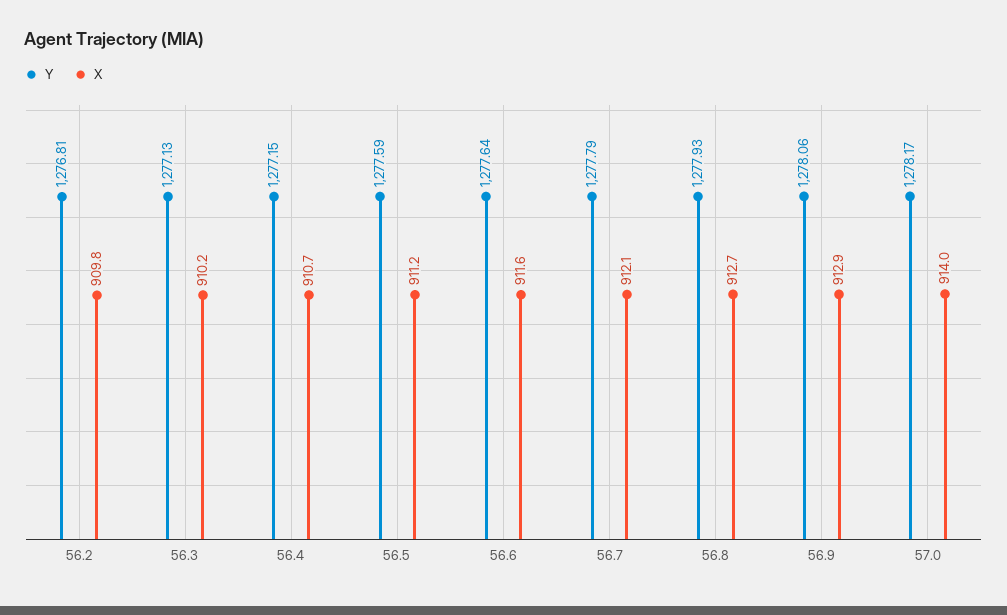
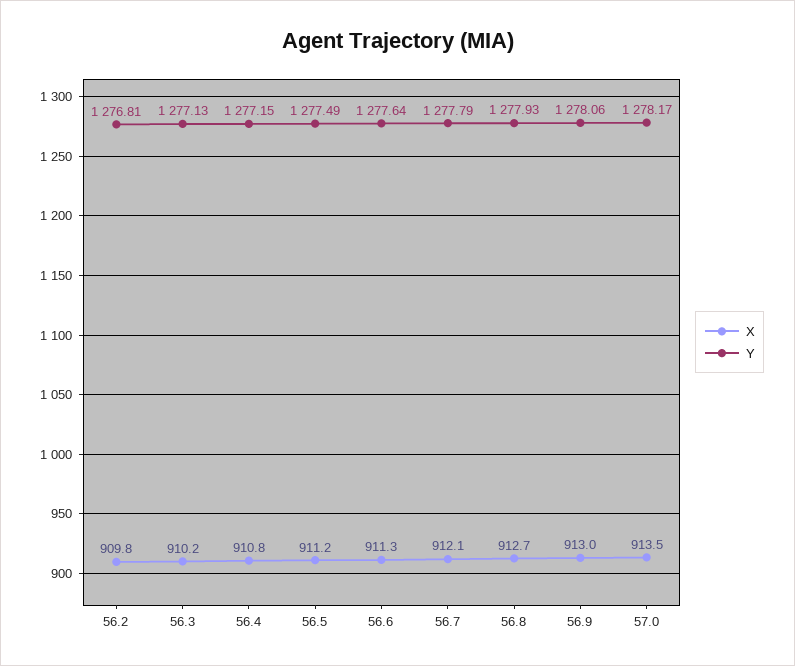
  {
    "Y": {
      "56.2": 1276.81,
      "56.3": 1277.13,
      "56.4": 1277.15,
-     "56.5": 1277.59,
+     "56.5": 1277.49,
      "56.6": 1277.64,
      "56.7": 1277.79,
      "56.8": 1277.93,
      "56.9": 1278.06,
      "57.0": 1278.17
    },
    "X": {
      "56.2": 909.8,
      "56.3": 910.2,
-     "56.4": 910.7,
+     "56.4": 910.8,
      "56.5": 911.2,
-     "56.6": 911.6,
+     "56.6": 911.3,
      "56.7": 912.1,
      "56.8": 912.7,
-     "56.9": 912.9,
+     "56.9": 913,
-     "57.0": 914
+     "57.0": 913.5
    }
  }

